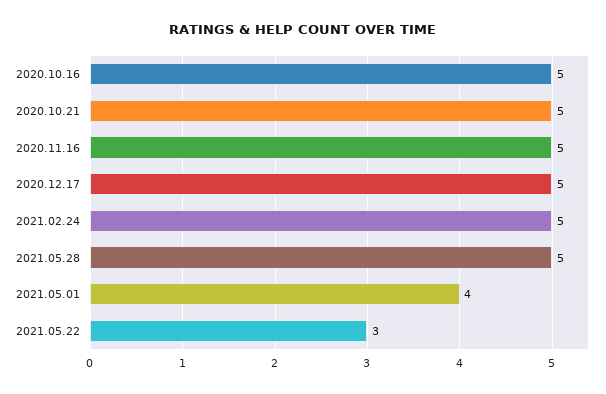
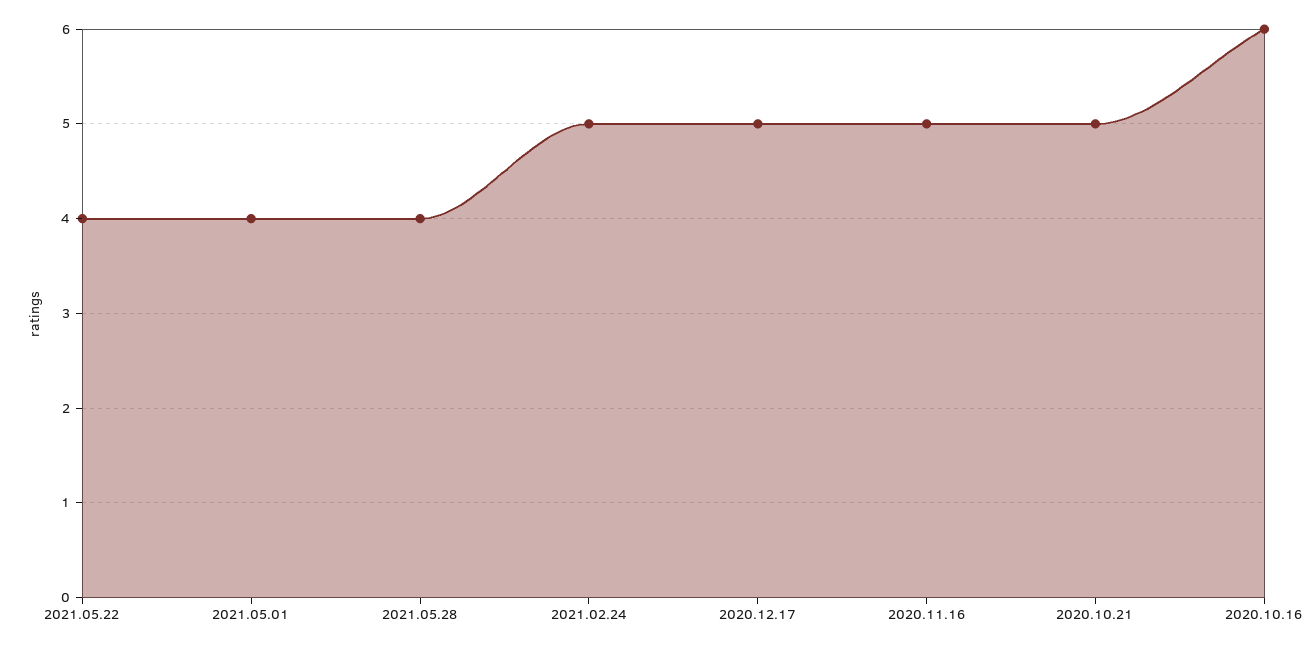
  {
-   "2020.10.16": 5,
+   "2020.10.16": 6,
    "2020.10.21": 5,
    "2020.11.16": 5,
    "2020.12.17": 5,
    "2021.02.24": 5,
-   "2021.05.28": 5,
+   "2021.05.28": 4,
    "2021.05.01": 4,
-   "2021.05.22": 3
+   "2021.05.22": 4
  }

